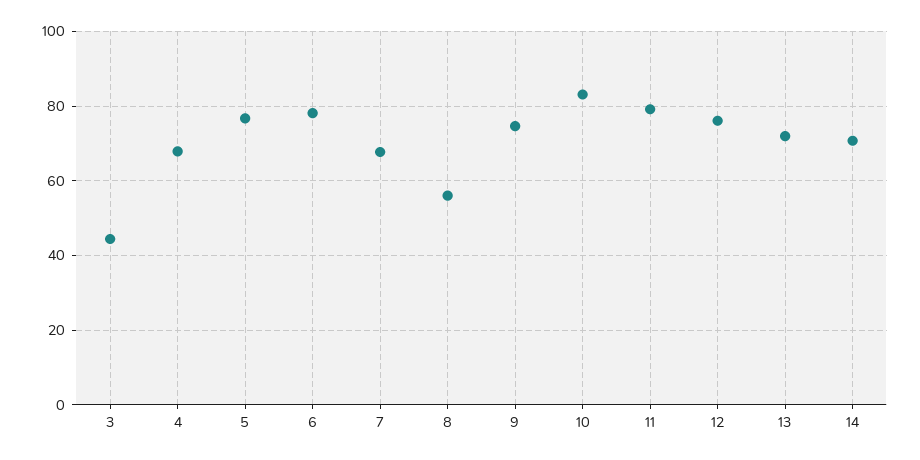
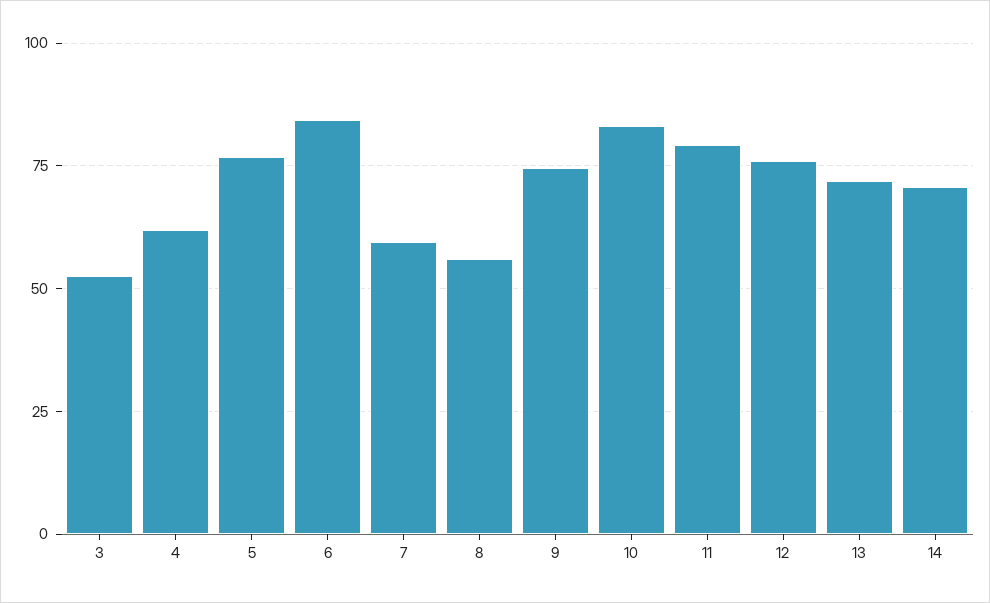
  {
-   "3": 44,
+   "3": 52.5,
-   "4": 68,
+   "4": 62.5,
    "5": 76,
-   "6": 78,
+   "6": 85,
-   "7": 68,
+   "7": 60,
    "8": 56,
    "9": 74,
    "10": 84,
    "11": 80,
    "12": 76,
    "13": 72,
    "14": 70
  }

